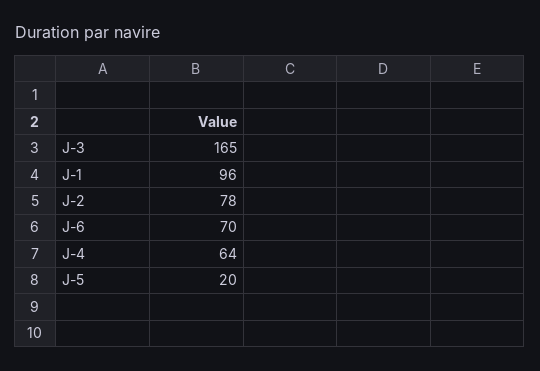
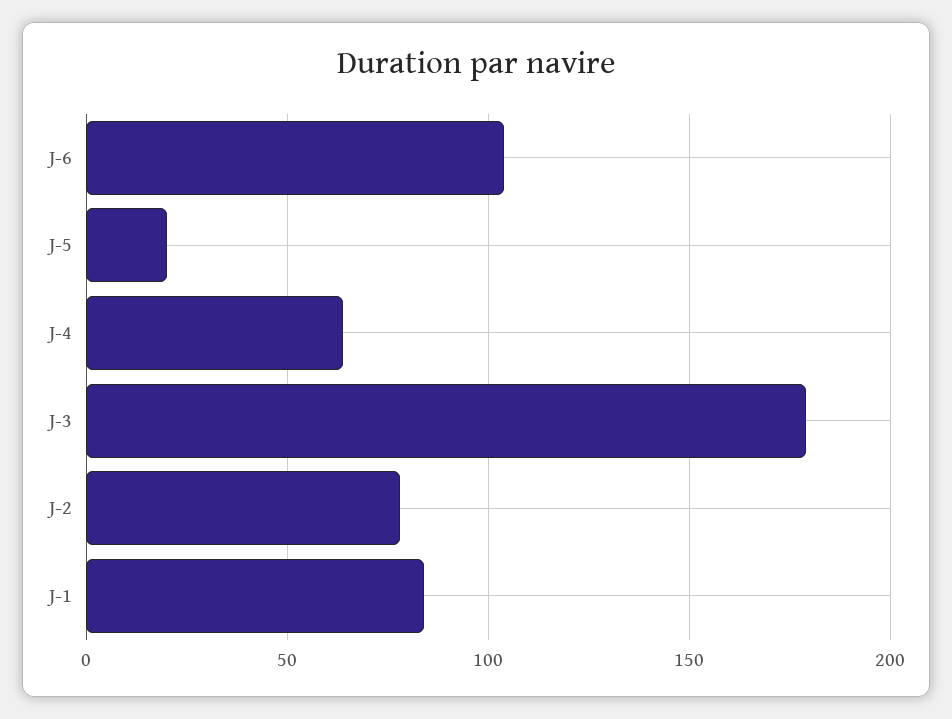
  {
-   "J-3": 165,
+   "J-3": 180,
-   "J-1": 96,
+   "J-1": 85,
    "J-2": 78,
-   "J-6": 70,
+   "J-6": 105,
    "J-4": 64,
    "J-5": 20
  }

